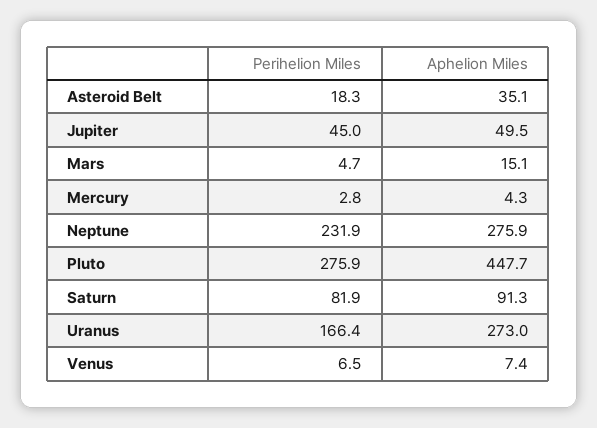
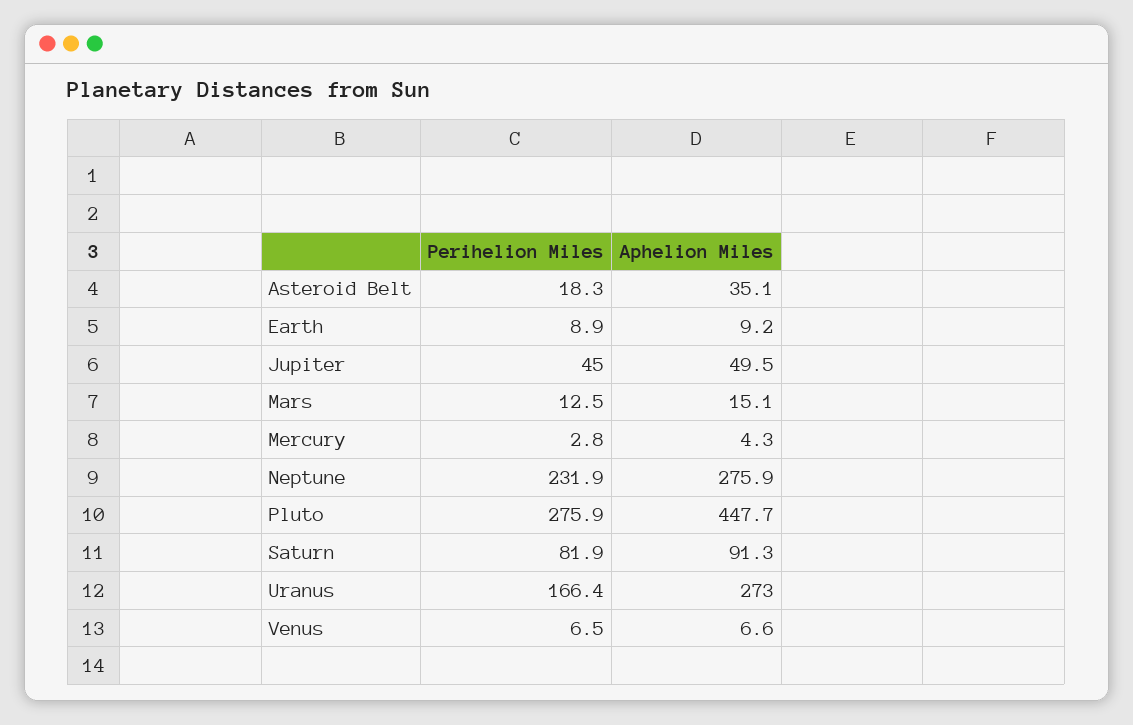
  {
    "Perihelion Miles": {
      "Asteroid Belt": 18.3,
      "Jupiter": 45,
-     "Mars": 4.7,
+     "Mars": 12.5,
      "Mercury": 2.8,
      "Neptune": 231.9,
      "Pluto": 275.9,
      "Saturn": 81.9,
      "Uranus": 166.4,
-     "Venus": 6.5
+     "Venus": 6.5,
+     "Earth": 8.9
    },
    "Aphelion Miles": {
      "Asteroid Belt": 35.1,
      "Jupiter": 49.5,
      "Mars": 15.1,
      "Mercury": 4.3,
      "Neptune": 275.9,
      "Pluto": 447.7,
      "Saturn": 91.3,
      "Uranus": 273,
-     "Venus": 7.4
+     "Venus": 6.6,
+     "Earth": 9.2
    }
  }

